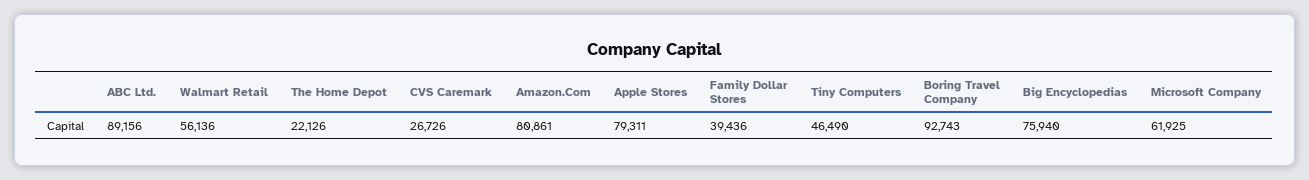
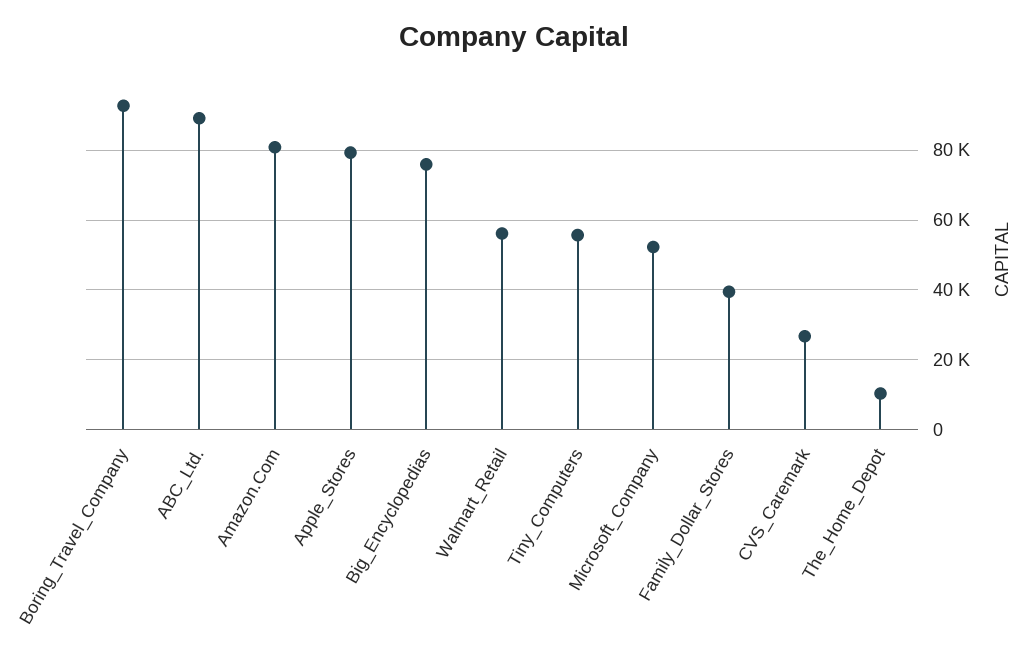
  {
    "ABC Ltd.": 89156,
    "Walmart Retail": 56136,
-   "The Home Depot": 22126,
+   "The Home Depot": 10000,
    "CVS Caremark": 26726,
    "Amazon.Com": 80861,
    "Apple Stores": 79311,
    "Family Dollar Stores": 39436,
-   "Tiny Computers": 46490,
+   "Tiny Computers": 56000,
    "Boring Travel Company": 92743,
    "Big Encyclopedias": 75940,
-   "Microsoft Company": 61925
+   "Microsoft Company": 52000
  }

